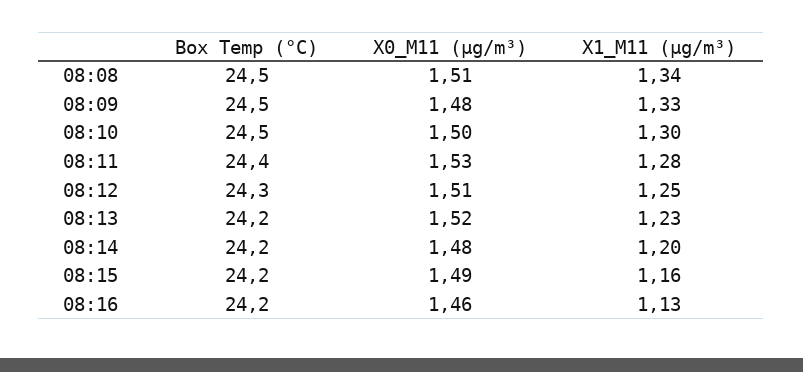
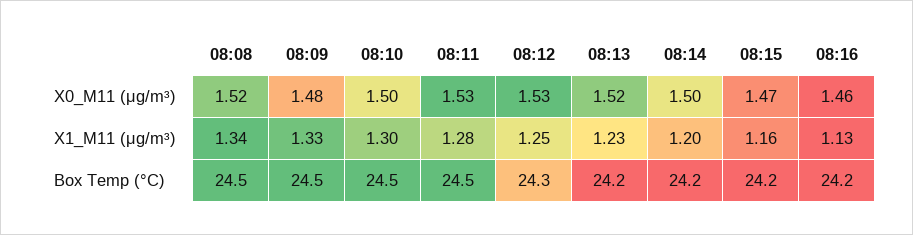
  {
    "Box Temp (°C)": {
      "08:08": 24.5,
      "08:09": 24.5,
      "08:10": 24.5,
-     "08:11": 24.4,
+     "08:11": 24.5,
      "08:12": 24.3,
      "08:13": 24.2,
      "08:14": 24.2,
      "08:15": 24.2,
      "08:16": 24.2
    },
    "X0_M11 (μg/m³)": {
-     "08:08": 1.51,
+     "08:08": 1.52,
      "08:09": 1.48,
      "08:10": 1.5,
      "08:11": 1.53,
-     "08:12": 1.51,
+     "08:12": 1.53,
      "08:13": 1.52,
-     "08:14": 1.48,
+     "08:14": 1.5,
-     "08:15": 1.49,
+     "08:15": 1.47,
      "08:16": 1.46
    },
    "X1_M11 (μg/m³)": {
      "08:08": 1.34,
      "08:09": 1.33,
      "08:10": 1.3,
      "08:11": 1.28,
      "08:12": 1.25,
      "08:13": 1.23,
      "08:14": 1.2,
      "08:15": 1.16,
      "08:16": 1.13
    }
  }

